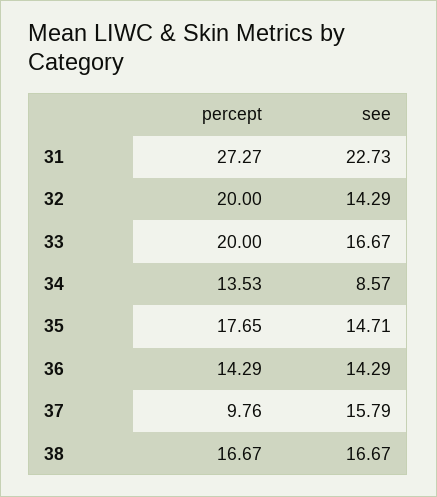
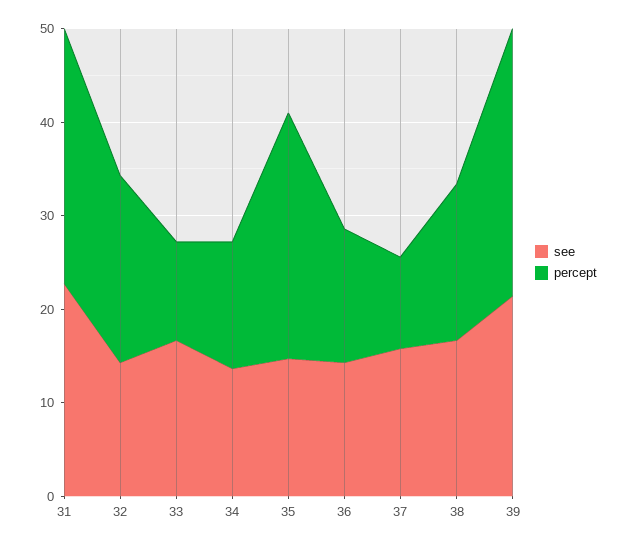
  {
    "percept": {
      "31": 27.27,
      "32": 20,
-     "33": 20,
+     "33": 10,
      "34": 13.53,
-     "35": 17.65,
+     "35": 26,
      "36": 14.29,
      "37": 9.76,
-     "38": 16.67
+     "38": 16.67,
+     "39": 28
    },
    "see": {
      "31": 22.73,
      "32": 14.29,
      "33": 16.67,
-     "34": 8.57,
+     "34": 14,
      "35": 14.71,
      "36": 14.29,
      "37": 15.79,
-     "38": 16.67
+     "38": 16.67,
+     "39": 22
    }
  }

